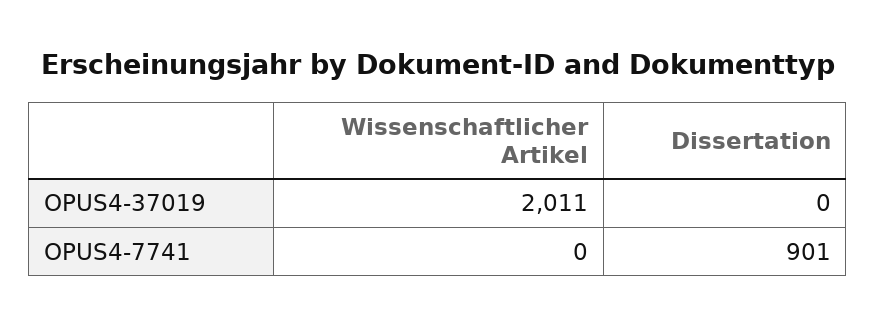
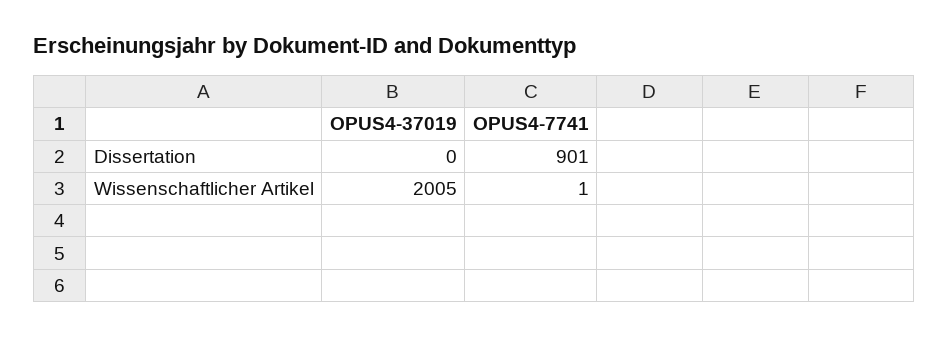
  {
    "Wissenschaftlicher Artikel": {
-     "OPUS4-37019": 2011,
+     "OPUS4-37019": 2005,
-     "OPUS4-7741": 0
+     "OPUS4-7741": 1
    },
    "Dissertation": {
      "OPUS4-37019": 0,
      "OPUS4-7741": 901
    }
  }

